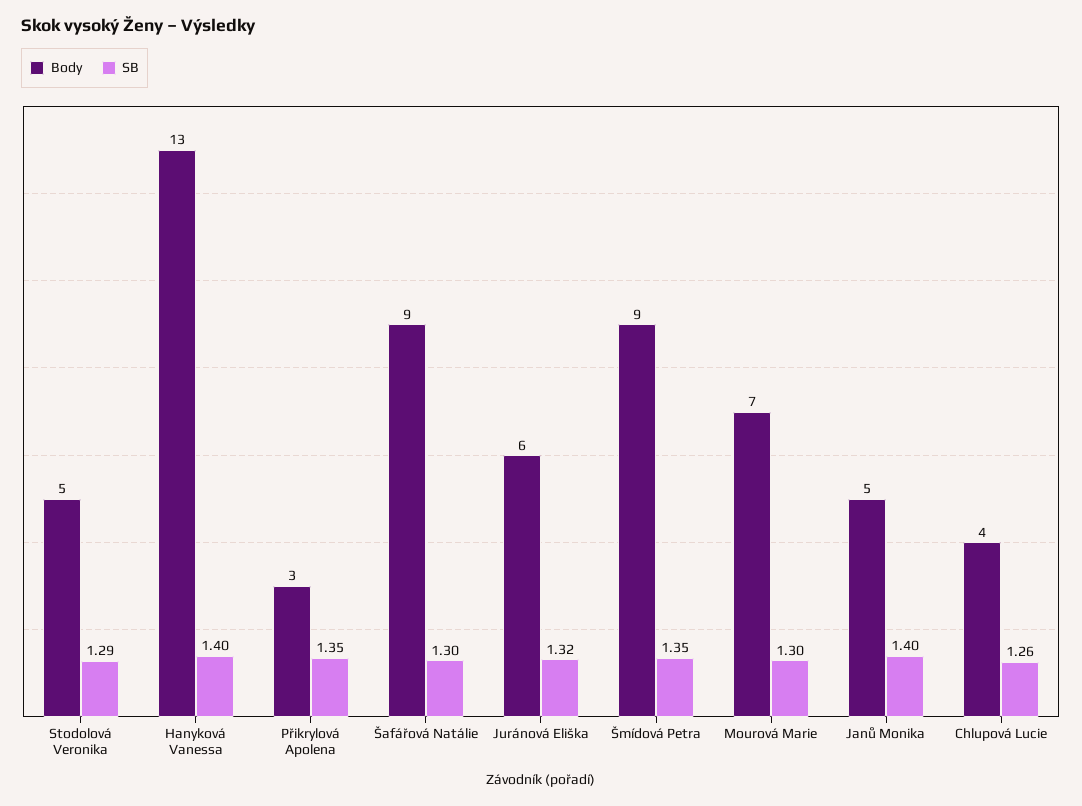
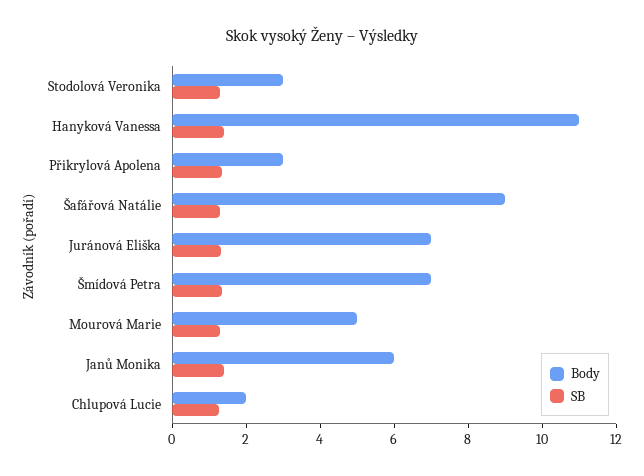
  {
    "Body": {
-     "Stodolová Veronika": 5,
+     "Stodolová Veronika": 3,
-     "Hanyková Vanessa": 13,
+     "Hanyková Vanessa": 11,
      "Přikrylová Apolena": 3,
      "Šafářová Natálie": 9,
-     "Juránová Eliška": 6,
+     "Juránová Eliška": 7,
-     "Šmídová Petra": 9,
+     "Šmídová Petra": 7,
-     "Mourová Marie": 7,
+     "Mourová Marie": 5,
-     "Janů Monika": 5,
+     "Janů Monika": 6,
-     "Chlupová Lucie": 4
+     "Chlupová Lucie": 2
    },
    "SB": {
      "Stodolová Veronika": 1.29,
      "Hanyková Vanessa": 1.4,
      "Přikrylová Apolena": 1.35,
      "Šafářová Natálie": 1.3,
      "Juránová Eliška": 1.32,
      "Šmídová Petra": 1.35,
      "Mourová Marie": 1.3,
      "Janů Monika": 1.4,
      "Chlupová Lucie": 1.26
    }
  }

